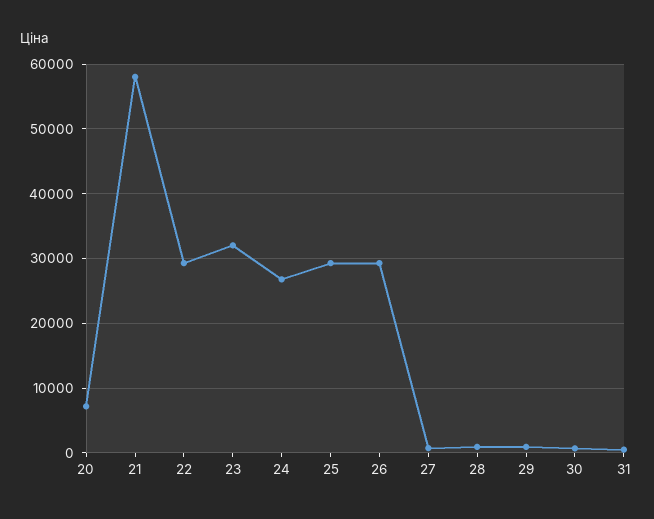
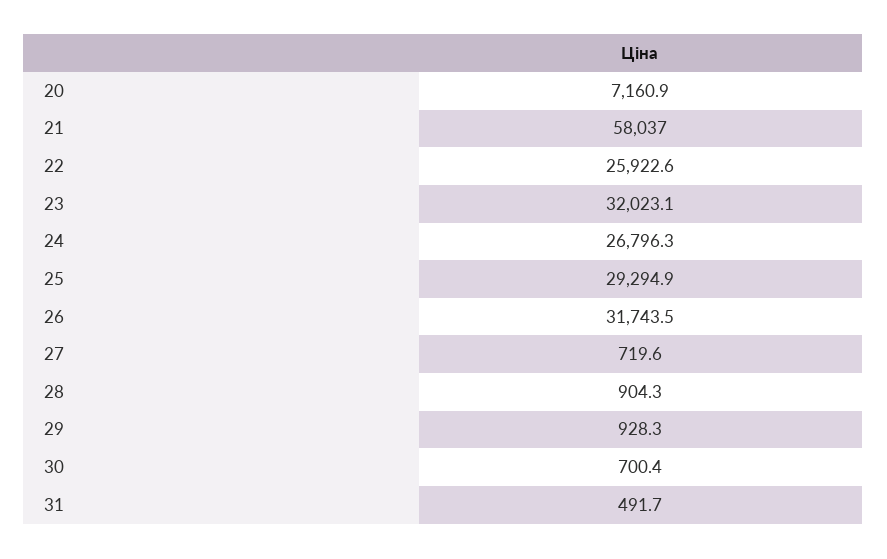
  {
    "20": 7160.9,
    "21": 58037,
-   "22": 29000,
+   "22": 25922.6,
    "23": 32023.1,
    "24": 26796.3,
    "25": 29294.9,
-   "26": 29000,
+   "26": 31743.5,
    "27": 719.6,
    "28": 904.3,
    "29": 928.3,
    "30": 700.4,
    "31": 491.7
  }

